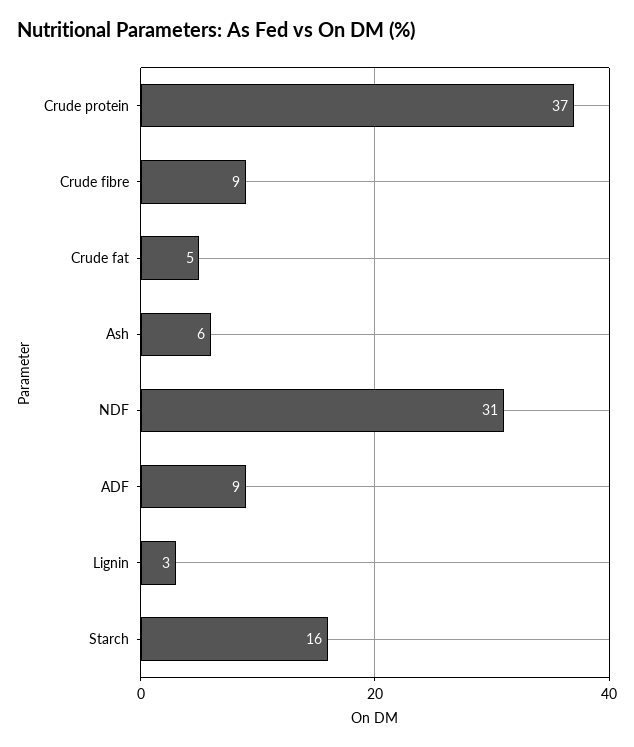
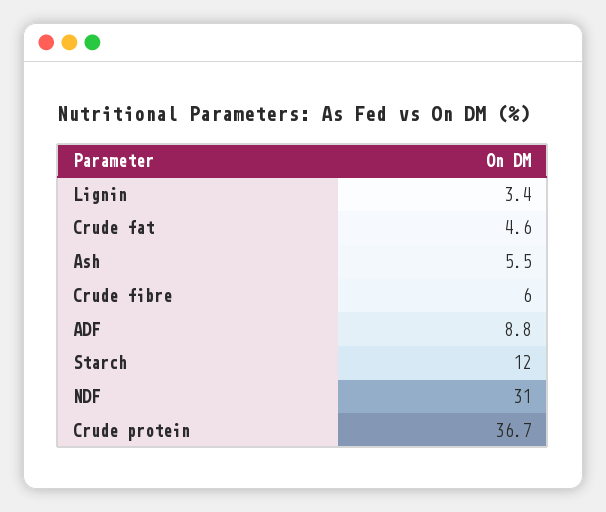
  {
    "Crude protein": 36.7,
-   "Crude fibre": 9,
+   "Crude fibre": 6,
    "Crude fat": 4.6,
    "Ash": 5.5,
    "NDF": 31,
    "ADF": 8.8,
    "Lignin": 3.4,
-   "Starch": 16
+   "Starch": 12
  }

